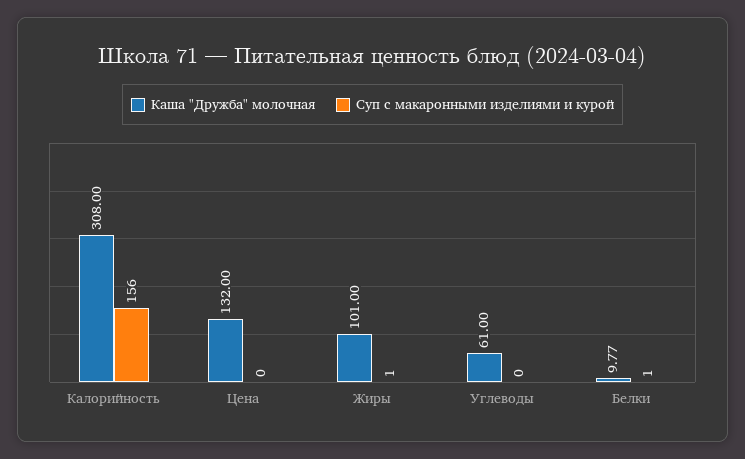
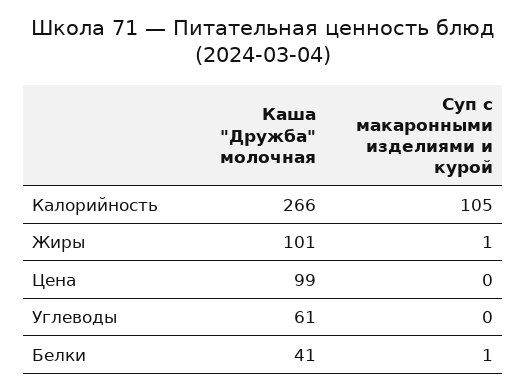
  {
    "Каша \"Дружба\" молочная": {
-     "Калорийность": 308,
+     "Калорийность": 266,
-     "Цена": 132,
+     "Цена": 99,
      "Жиры": 101,
      "Углеводы": 61,
-     "Белки": 9.77
+     "Белки": 41
    },
    "Суп с макаронными изделиями и курой": {
-     "Калорийность": 156,
+     "Калорийность": 105,
      "Цена": 0,
      "Жиры": 1,
      "Углеводы": 0,
      "Белки": 1
    }
  }

